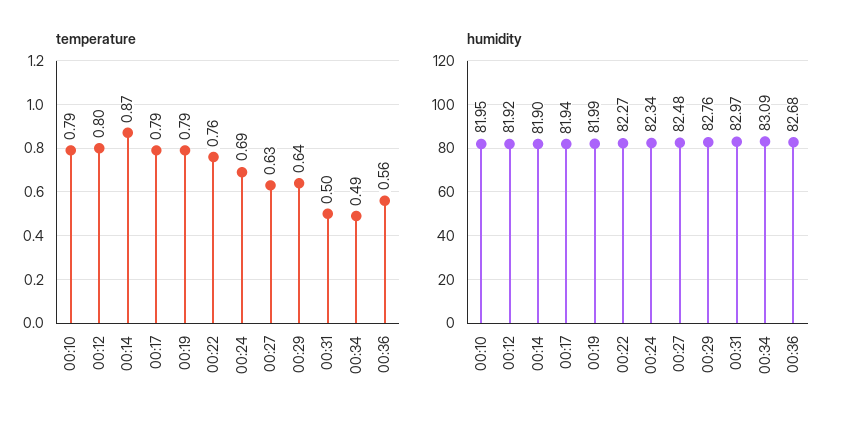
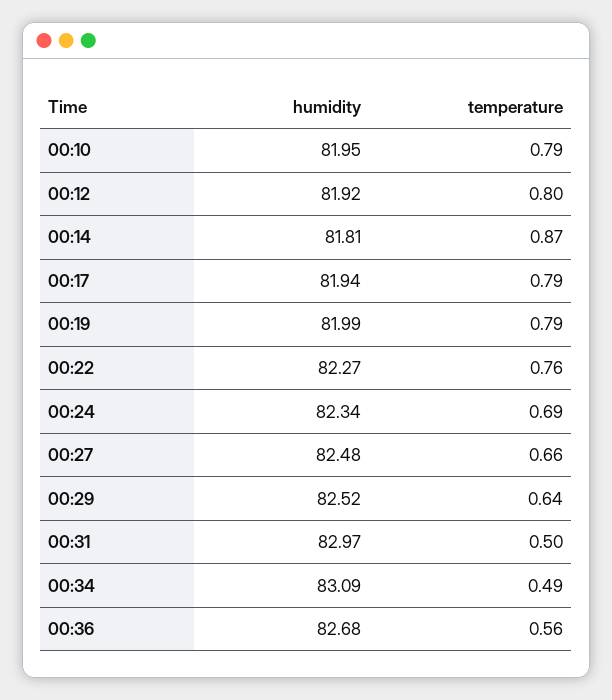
  {
    "temperature": {
      "00:10": 0.79,
      "00:12": 0.8,
      "00:14": 0.87,
      "00:17": 0.79,
      "00:19": 0.79,
      "00:22": 0.76,
      "00:24": 0.69,
-     "00:27": 0.63,
+     "00:27": 0.66,
      "00:29": 0.64,
      "00:31": 0.5,
      "00:34": 0.49,
      "00:36": 0.56
    },
    "humidity": {
      "00:10": 81.95,
      "00:12": 81.92,
-     "00:14": 81.9,
+     "00:14": 81.81,
      "00:17": 81.94,
      "00:19": 81.99,
      "00:22": 82.27,
      "00:24": 82.34,
      "00:27": 82.48,
-     "00:29": 82.76,
+     "00:29": 82.52,
      "00:31": 82.97,
      "00:34": 83.09,
      "00:36": 82.68
    }
  }

